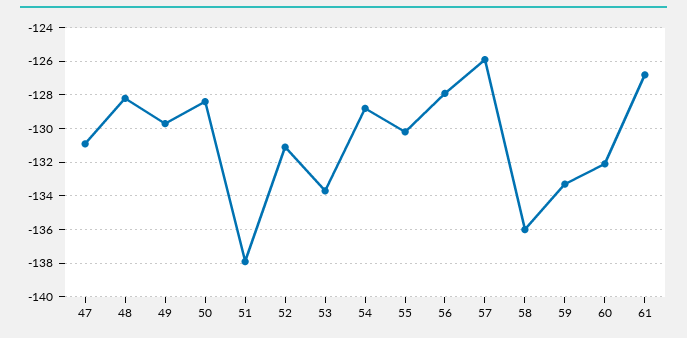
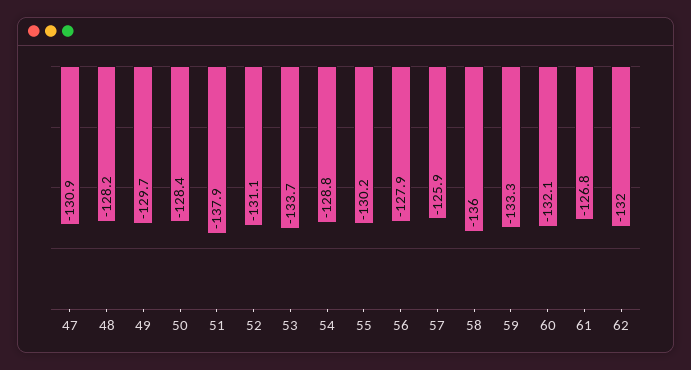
  {
    "47": -130.9,
    "48": -128.2,
    "49": -129.7,
    "50": -128.4,
    "51": -137.9,
    "52": -131.1,
    "53": -133.7,
    "54": -128.8,
    "55": -130.2,
    "56": -127.9,
    "57": -125.9,
    "58": -136,
    "59": -133.3,
    "60": -132.1,
-   "61": -126.8
+   "61": -126.8,
+   "62": -132
  }

